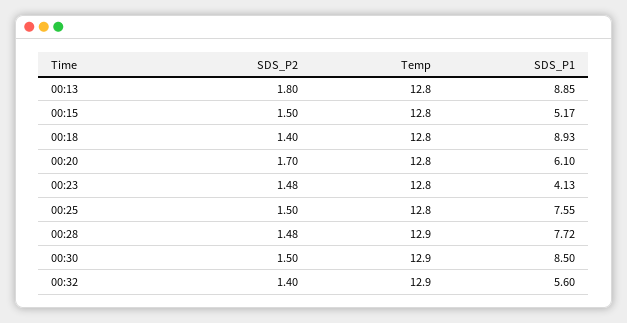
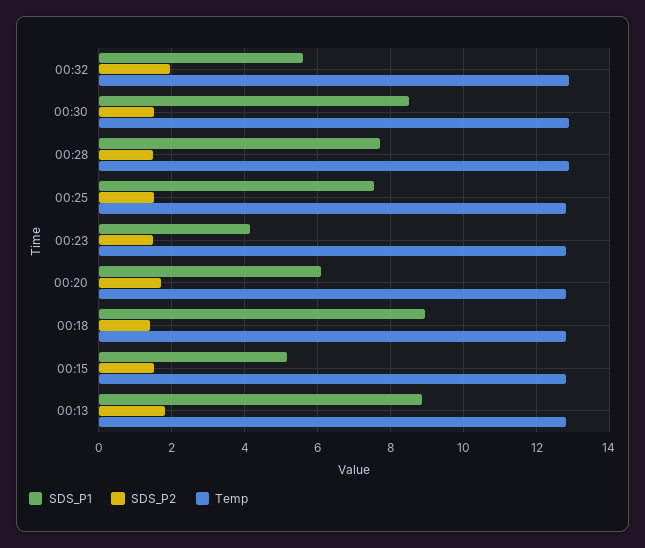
  {
    "SDS_P2": {
      "00:13": 1.8,
      "00:15": 1.5,
      "00:18": 1.4,
      "00:20": 1.7,
      "00:23": 1.48,
      "00:25": 1.5,
      "00:28": 1.48,
      "00:30": 1.5,
-     "00:32": 1.4
+     "00:32": 2
    },
    "Temp": {
      "00:13": 12.8,
      "00:15": 12.8,
      "00:18": 12.8,
      "00:20": 12.8,
      "00:23": 12.8,
      "00:25": 12.8,
      "00:28": 12.9,
      "00:30": 12.9,
      "00:32": 12.9
    },
    "SDS_P1": {
      "00:13": 8.85,
      "00:15": 5.17,
      "00:18": 8.93,
      "00:20": 6.1,
      "00:23": 4.13,
      "00:25": 7.55,
      "00:28": 7.72,
      "00:30": 8.5,
      "00:32": 5.6
    }
  }

